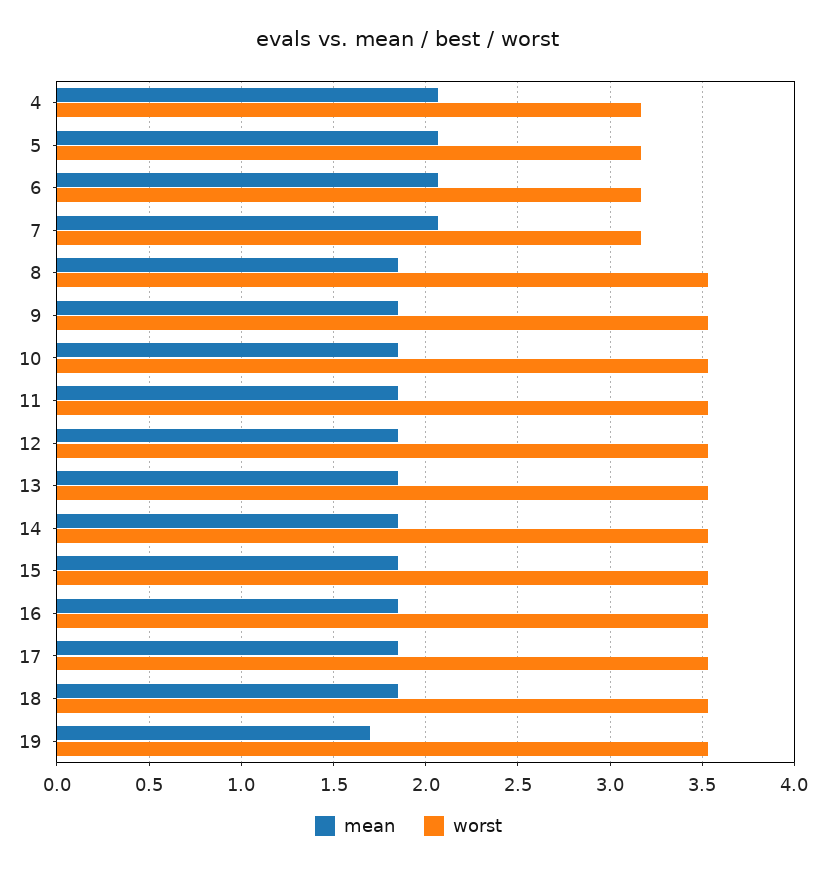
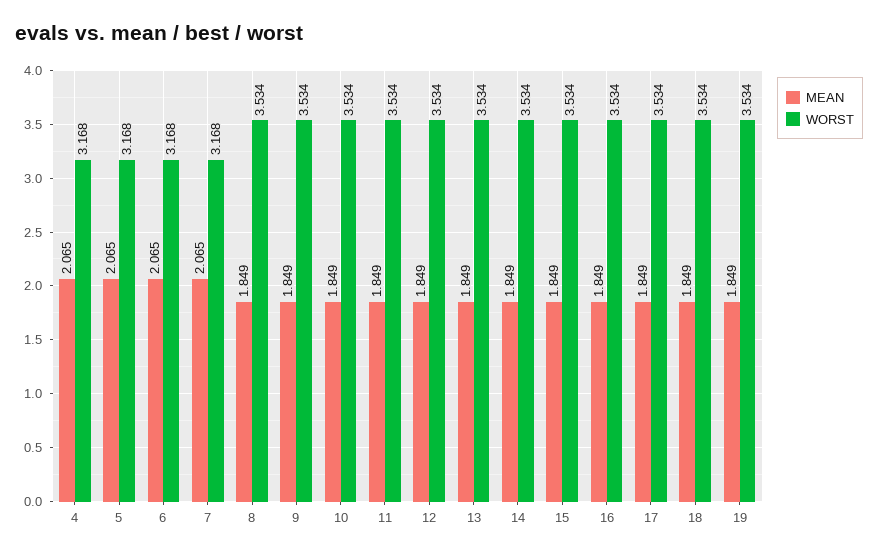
  {
    "mean": {
      "4": 2.065,
      "5": 2.065,
      "6": 2.065,
      "7": 2.065,
      "8": 1.849,
      "9": 1.849,
      "10": 1.849,
      "11": 1.849,
      "12": 1.849,
      "13": 1.849,
      "14": 1.849,
      "15": 1.849,
      "16": 1.849,
      "17": 1.849,
      "18": 1.849,
-     "19": 1.7
+     "19": 1.849
    },
    "worst": {
      "4": 3.168,
      "5": 3.168,
      "6": 3.168,
      "7": 3.168,
      "8": 3.534,
      "9": 3.534,
      "10": 3.534,
      "11": 3.534,
      "12": 3.534,
      "13": 3.534,
      "14": 3.534,
      "15": 3.534,
      "16": 3.534,
      "17": 3.534,
      "18": 3.534,
      "19": 3.534
    }
  }

